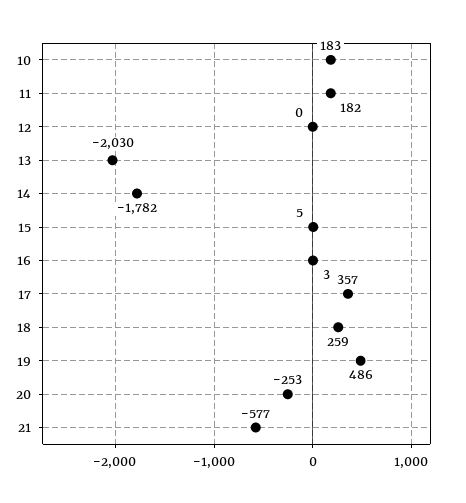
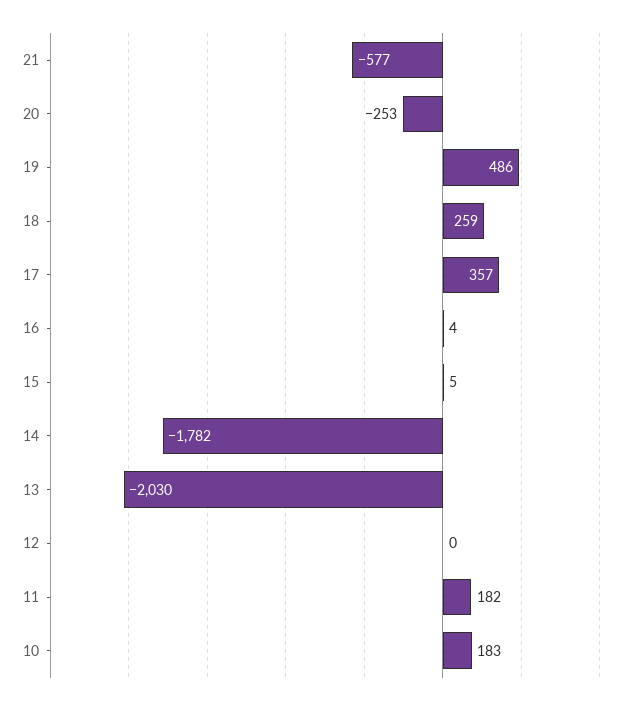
  {
    "10": 183,
    "11": 182,
    "12": 0,
    "13": -2030,
    "14": -1782,
    "15": 5,
-   "16": 3,
+   "16": 4,
    "17": 357,
    "18": 259,
    "19": 486,
    "20": -253,
    "21": -577
  }

